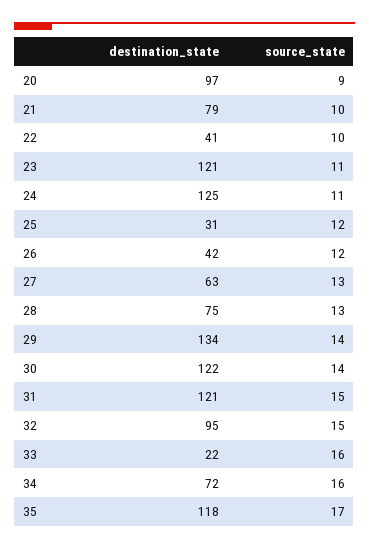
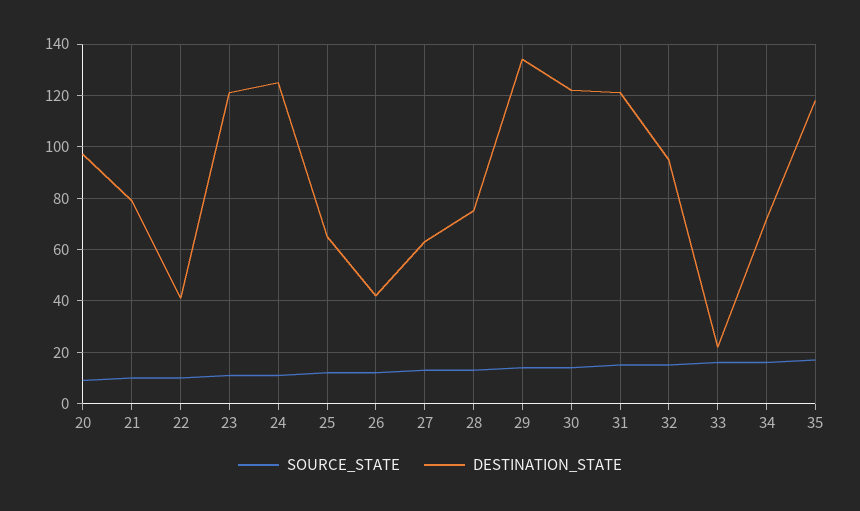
  {
    "destination_state": {
      "20": 97,
      "21": 79,
      "22": 41,
      "23": 121,
      "24": 125,
-     "25": 31,
+     "25": 65,
      "26": 42,
      "27": 63,
      "28": 75,
      "29": 134,
      "30": 122,
      "31": 121,
      "32": 95,
      "33": 22,
      "34": 72,
      "35": 118
    },
    "source_state": {
      "20": 9,
      "21": 10,
      "22": 10,
      "23": 11,
      "24": 11,
      "25": 12,
      "26": 12,
      "27": 13,
      "28": 13,
      "29": 14,
      "30": 14,
      "31": 15,
      "32": 15,
      "33": 16,
      "34": 16,
      "35": 17
    }
  }

